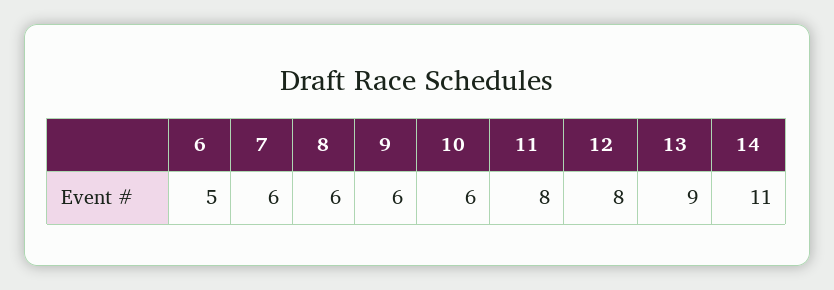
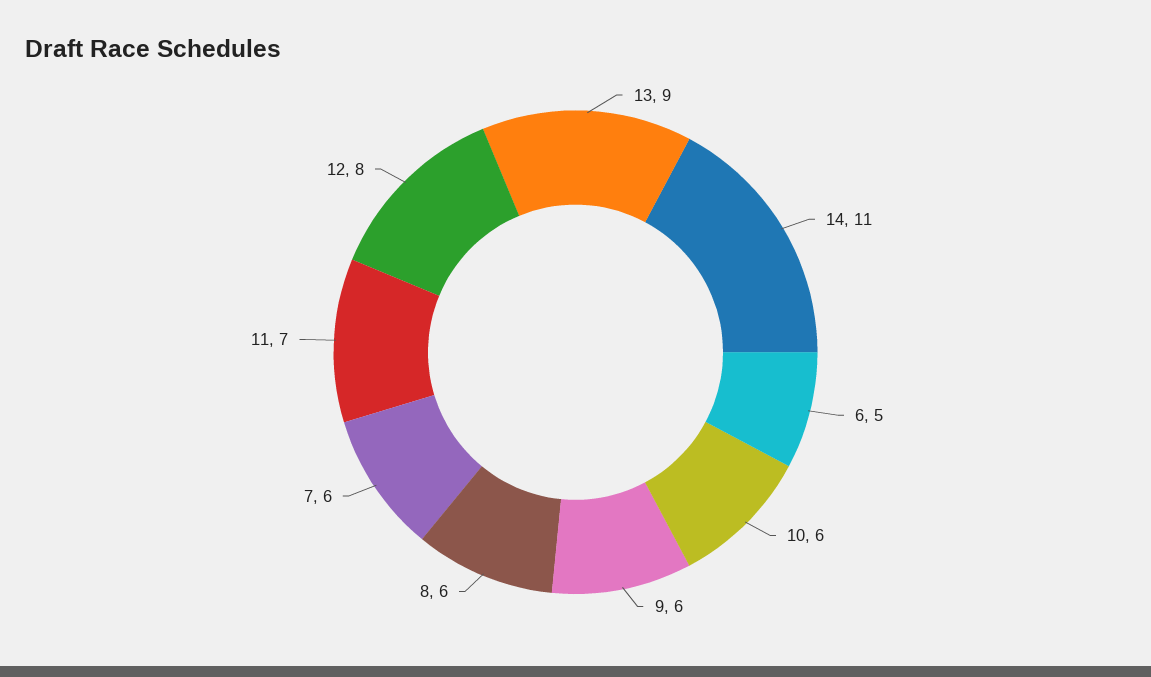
  {
    "6": 5,
    "7": 6,
    "8": 6,
    "9": 6,
    "10": 6,
-   "11": 8,
+   "11": 7,
    "12": 8,
    "13": 9,
    "14": 11
  }

